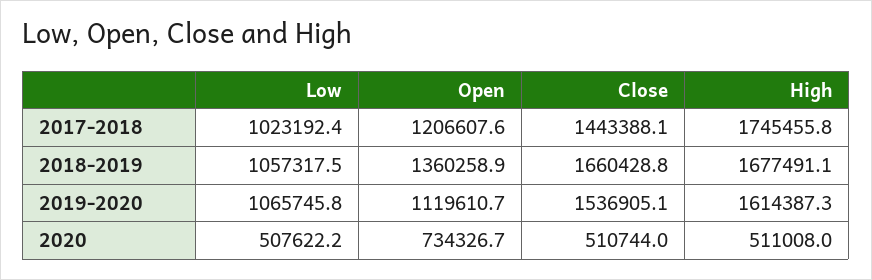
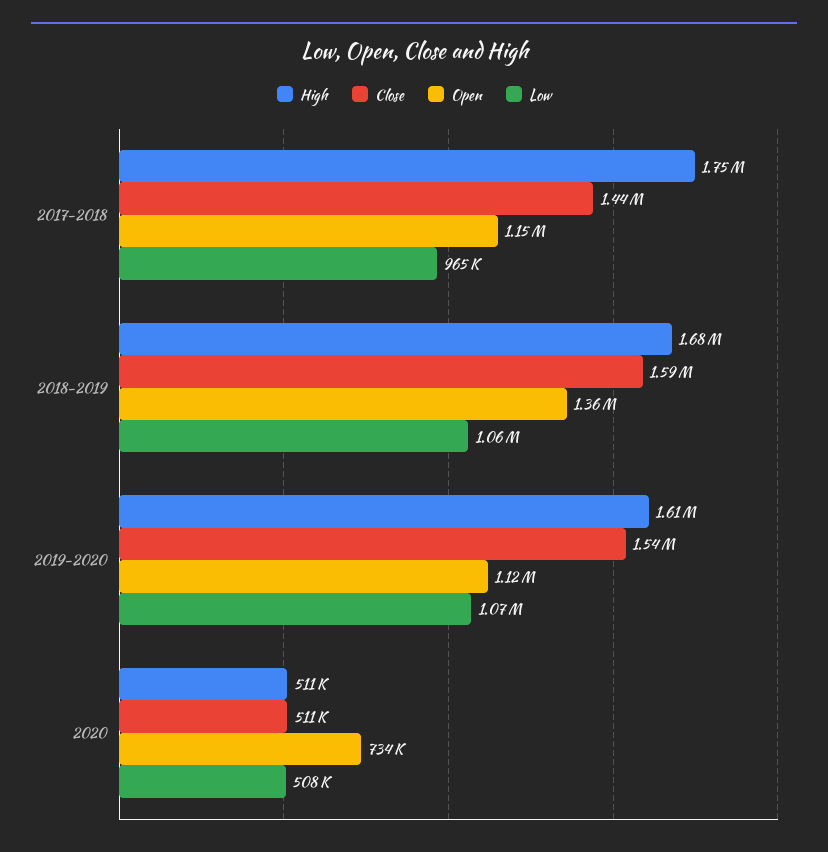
  {
    "Low": {
-     "2017-2018": 1023192.4,
+     "2017-2018": 965000,
      "2018-2019": 1057317.5,
      "2019-2020": 1065745.8,
      "2020": 507622.2
    },
    "Open": {
-     "2017-2018": 1206607.6,
+     "2017-2018": 1150000,
      "2018-2019": 1360258.9,
      "2019-2020": 1119610.7,
      "2020": 734326.7
    },
    "Close": {
      "2017-2018": 1443388.1,
-     "2018-2019": 1660428.8,
+     "2018-2019": 1590000,
      "2019-2020": 1536905.1,
      "2020": 510744
    },
    "High": {
      "2017-2018": 1745455.8,
      "2018-2019": 1677491.1,
      "2019-2020": 1614387.3,
      "2020": 511008
    }
  }

